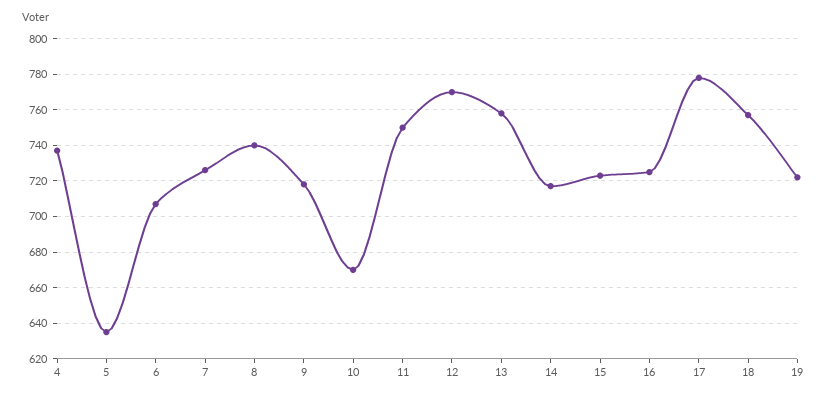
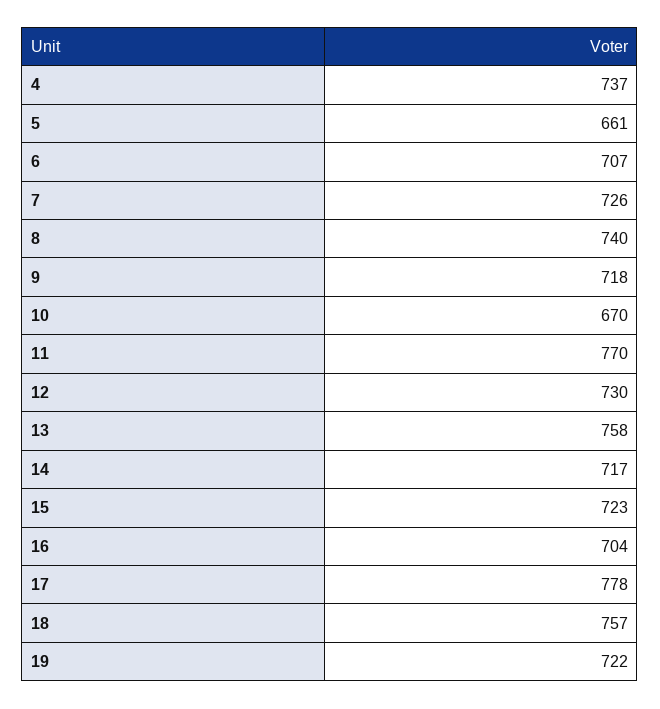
  {
    "4": 737,
-   "5": 635,
+   "5": 661,
    "6": 707,
    "7": 726,
    "8": 740,
    "9": 718,
    "10": 670,
-   "11": 750,
+   "11": 770,
-   "12": 770,
+   "12": 730,
    "13": 758,
    "14": 717,
    "15": 723,
-   "16": 725,
+   "16": 704,
    "17": 778,
    "18": 757,
    "19": 722
  }

